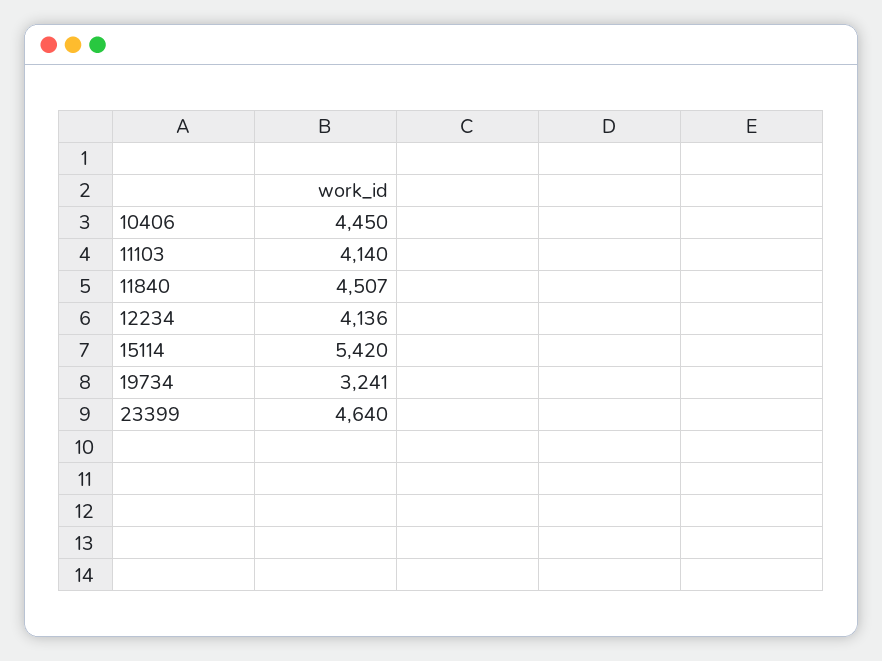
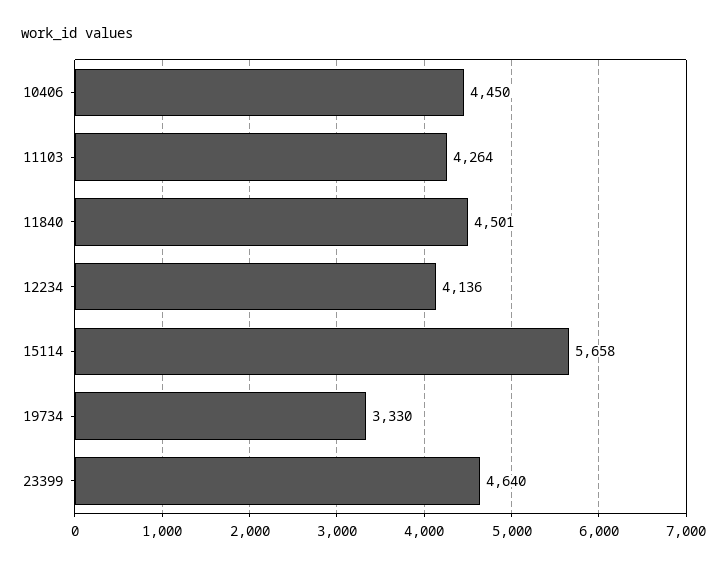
  {
    "10406": 4450,
-   "11103": 4140,
+   "11103": 4264,
-   "11840": 4507,
+   "11840": 4501,
    "12234": 4136,
-   "15114": 5420,
+   "15114": 5658,
-   "19734": 3241,
+   "19734": 3330,
    "23399": 4640
  }

